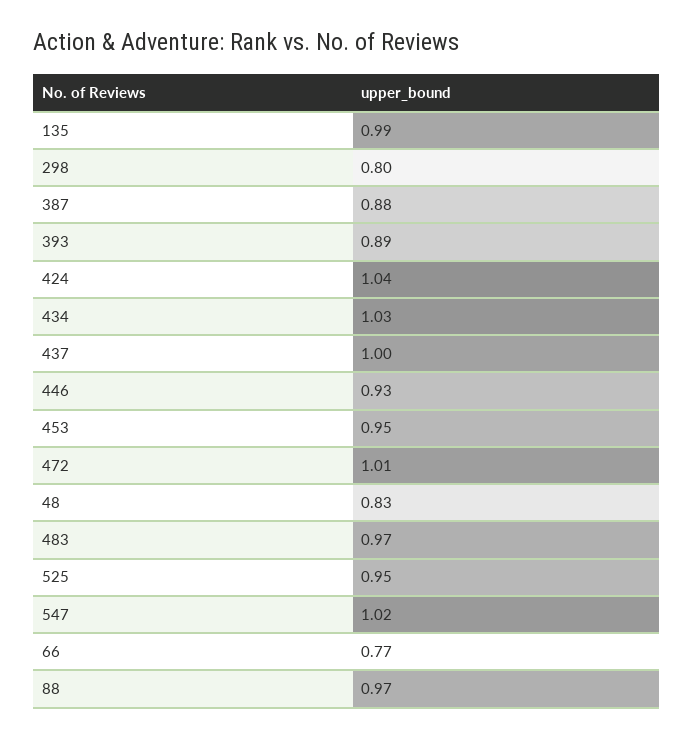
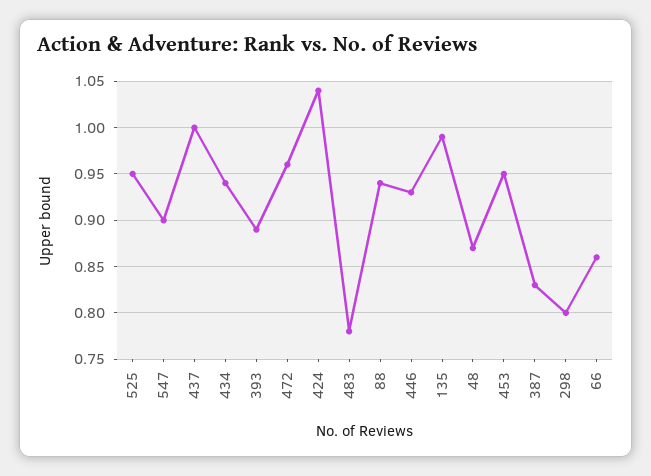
  {
    "135": 0.99,
    "298": 0.8,
-   "387": 0.88,
+   "387": 0.83,
    "393": 0.89,
    "424": 1.04,
-   "434": 1.03,
+   "434": 0.94,
    "437": 1,
    "446": 0.93,
    "453": 0.95,
-   "472": 1.01,
+   "472": 0.96,
-   "48": 0.83,
+   "48": 0.87,
-   "483": 0.97,
+   "483": 0.78,
    "525": 0.95,
-   "547": 1.02,
+   "547": 0.9,
-   "66": 0.77,
+   "66": 0.86,
-   "88": 0.97
+   "88": 0.94
  }

